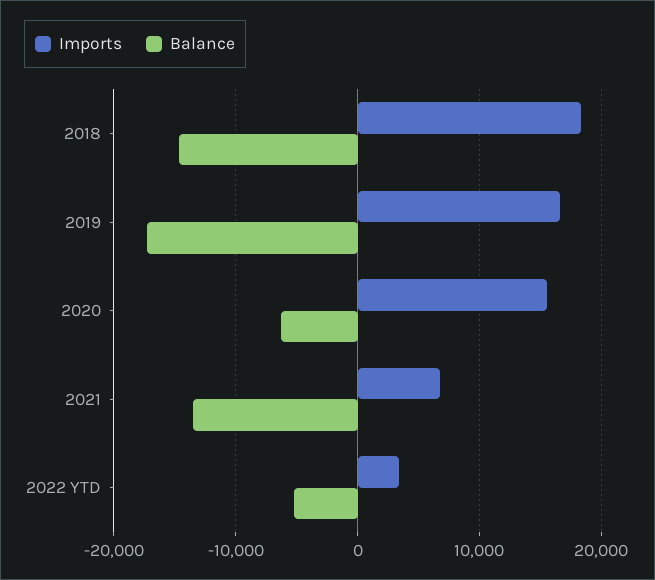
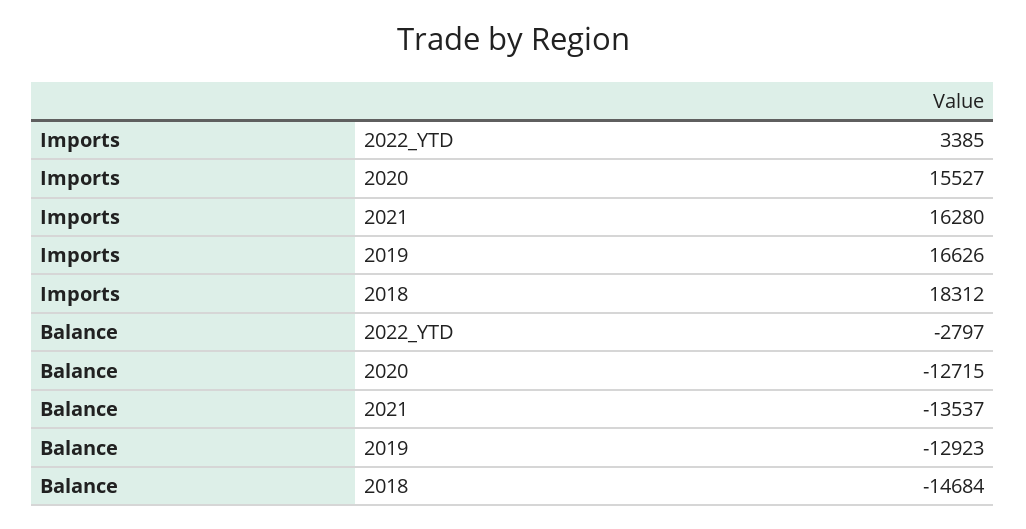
  {
    "Imports": {
      "2018": 18312,
      "2019": 16626,
      "2020": 15527,
-     "2021": 7000,
+     "2021": 16280,
      "2022 YTD": 3385
    },
    "Balance": {
      "2018": -14684,
-     "2019": -17000,
+     "2019": -12923,
-     "2020": -6000,
+     "2020": -12715,
      "2021": -13537,
-     "2022 YTD": -5000
+     "2022 YTD": -2797
    }
  }

